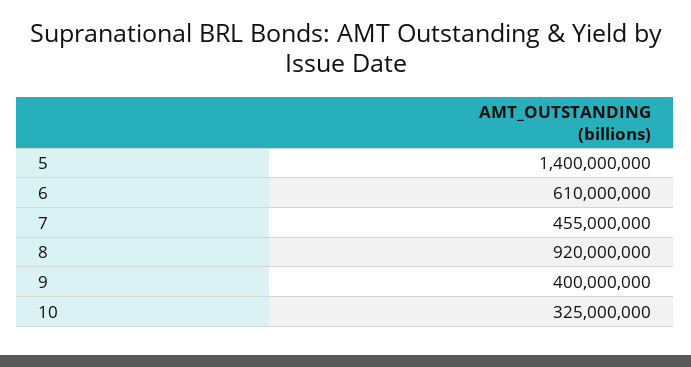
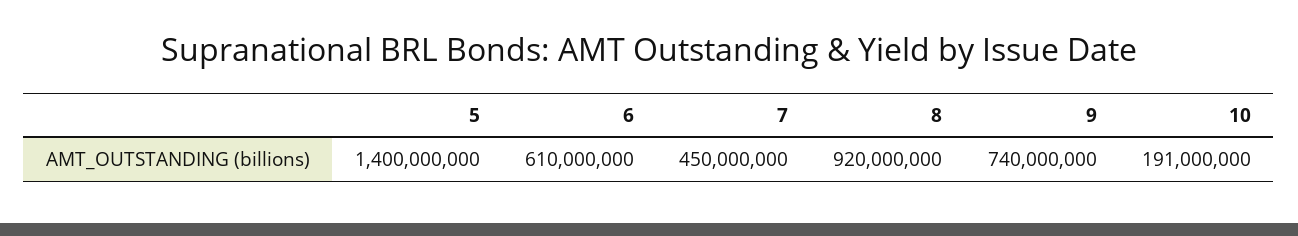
  {
    "5": 1400000000,
    "6": 610000000,
-   "7": 455000000,
+   "7": 450000000,
    "8": 920000000,
-   "9": 400000000,
+   "9": 740000000,
-   "10": 325000000
+   "10": 191000000
  }

